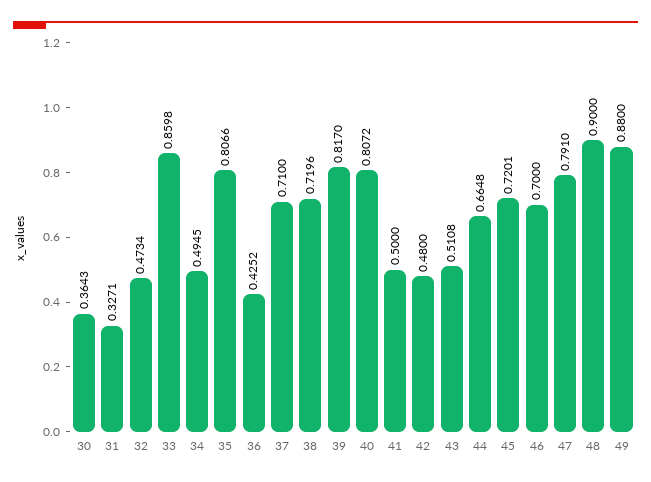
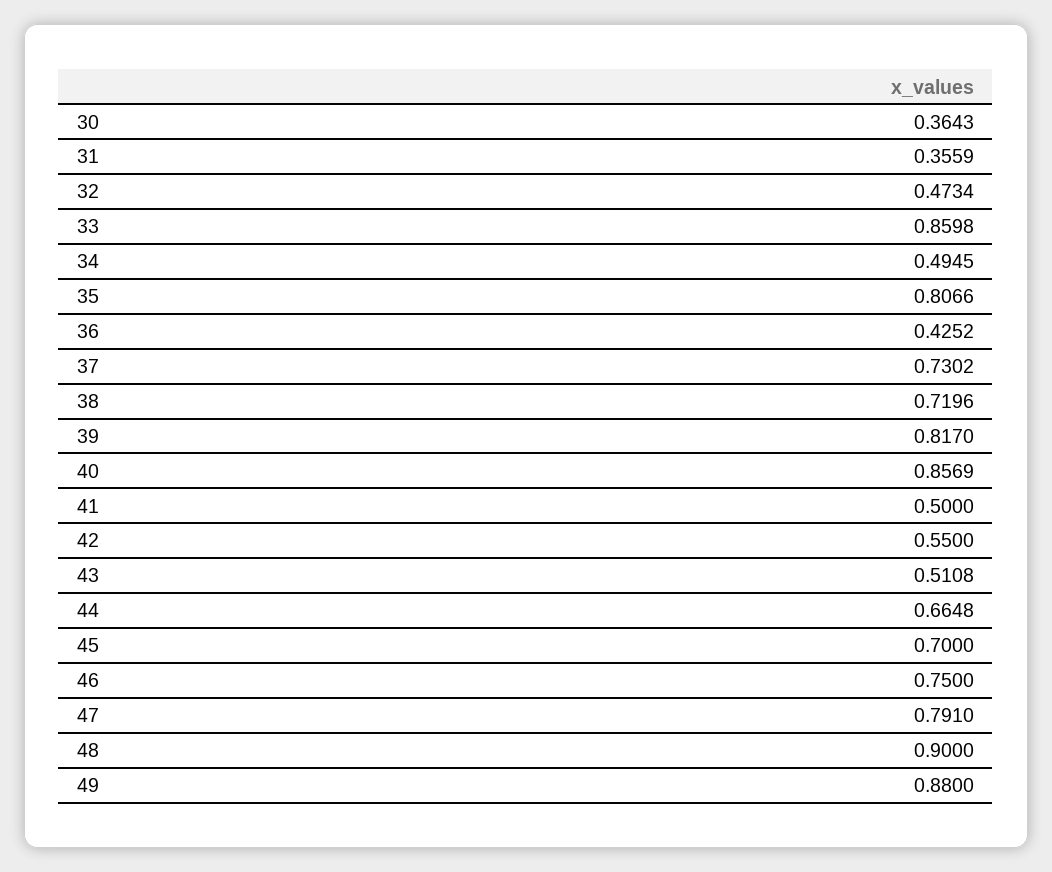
  {
    "30": 0.3643,
-   "31": 0.3271,
+   "31": 0.3559,
    "32": 0.4734,
    "33": 0.8598,
    "34": 0.4945,
    "35": 0.8066,
    "36": 0.4252,
-   "37": 0.71,
+   "37": 0.7302,
    "38": 0.7196,
    "39": 0.817,
-   "40": 0.8072,
+   "40": 0.8569,
    "41": 0.5,
-   "42": 0.48,
+   "42": 0.55,
    "43": 0.5108,
    "44": 0.6648,
-   "45": 0.7201,
+   "45": 0.7,
-   "46": 0.7,
+   "46": 0.75,
    "47": 0.791,
    "48": 0.9,
    "49": 0.88
  }

